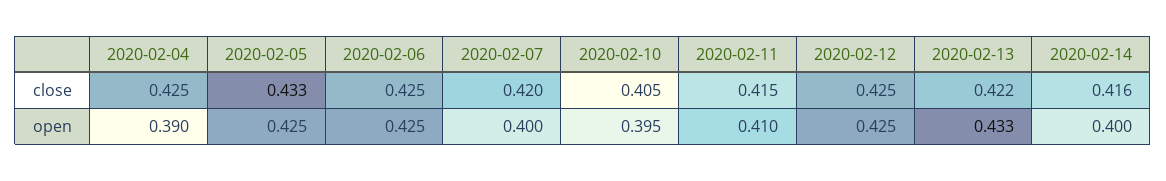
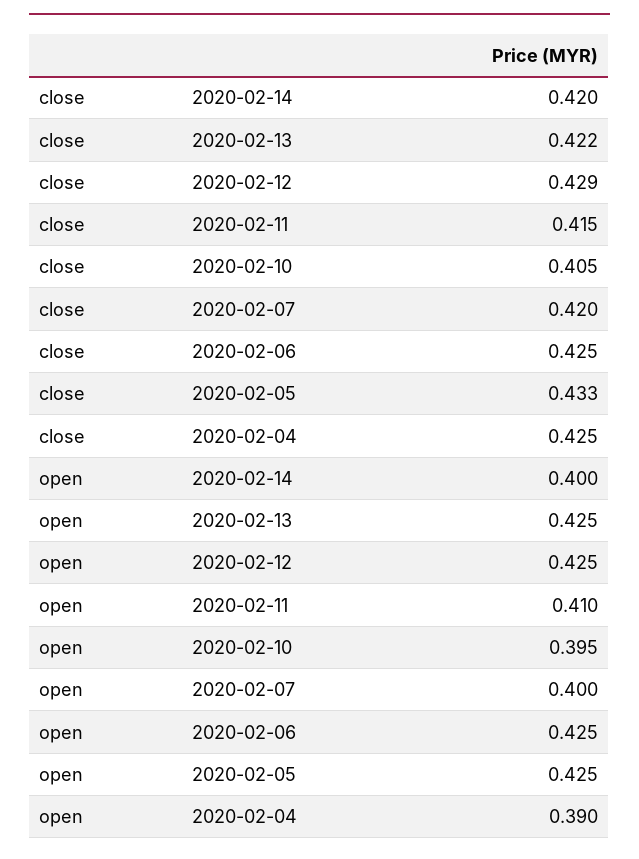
  {
    "2020-02-04": {
      "close": 0.425,
      "open": 0.39
    },
    "2020-02-05": {
      "close": 0.433,
      "open": 0.425
    },
    "2020-02-06": {
      "close": 0.425,
      "open": 0.425
    },
    "2020-02-07": {
      "close": 0.42,
      "open": 0.4
    },
    "2020-02-10": {
      "close": 0.405,
      "open": 0.395
    },
    "2020-02-11": {
      "close": 0.415,
      "open": 0.41
    },
    "2020-02-12": {
-     "close": 0.425,
+     "close": 0.429,
      "open": 0.425
    },
    "2020-02-13": {
      "close": 0.422,
-     "open": 0.433
+     "open": 0.425
    },
    "2020-02-14": {
-     "close": 0.416,
+     "close": 0.42,
      "open": 0.4
    }
  }

